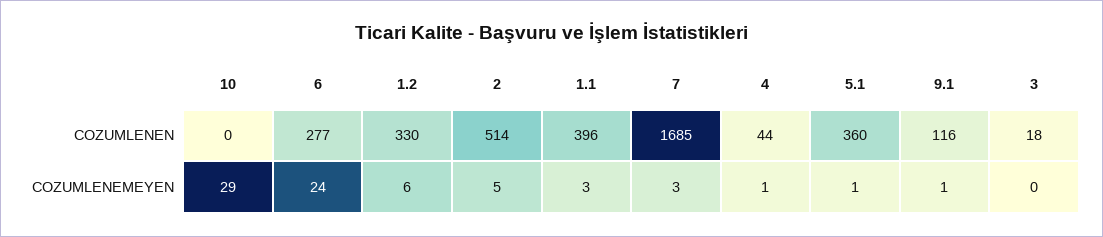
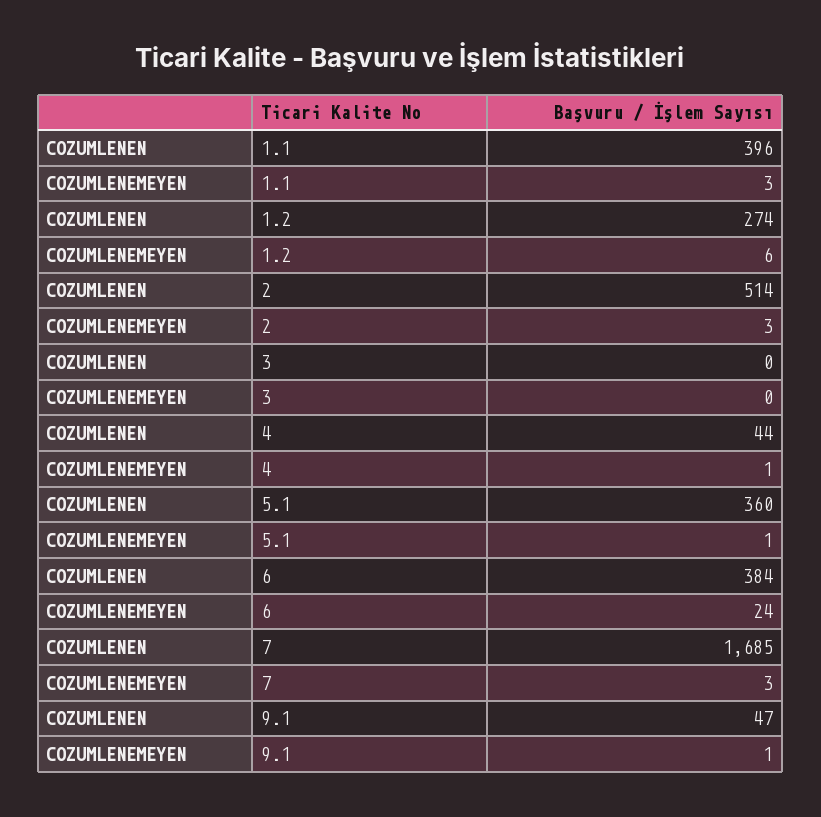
  {
-   "10": {
-     "COZUMLENEN": 0,
-     "COZUMLENEMEYEN": 29
-   },
    "6": {
-     "COZUMLENEN": 277,
+     "COZUMLENEN": 384,
      "COZUMLENEMEYEN": 24
    },
    "1.2": {
-     "COZUMLENEN": 330,
+     "COZUMLENEN": 274,
      "COZUMLENEMEYEN": 6
    },
    "2": {
      "COZUMLENEN": 514,
-     "COZUMLENEMEYEN": 5
+     "COZUMLENEMEYEN": 3
    },
    "1.1": {
      "COZUMLENEN": 396,
      "COZUMLENEMEYEN": 3
    },
    "7": {
      "COZUMLENEN": 1685,
      "COZUMLENEMEYEN": 3
    },
    "4": {
      "COZUMLENEN": 44,
      "COZUMLENEMEYEN": 1
    },
    "5.1": {
      "COZUMLENEN": 360,
      "COZUMLENEMEYEN": 1
    },
    "9.1": {
-     "COZUMLENEN": 116,
+     "COZUMLENEN": 47,
      "COZUMLENEMEYEN": 1
    },
    "3": {
-     "COZUMLENEN": 18,
+     "COZUMLENEN": 0,
      "COZUMLENEMEYEN": 0
    }
  }

